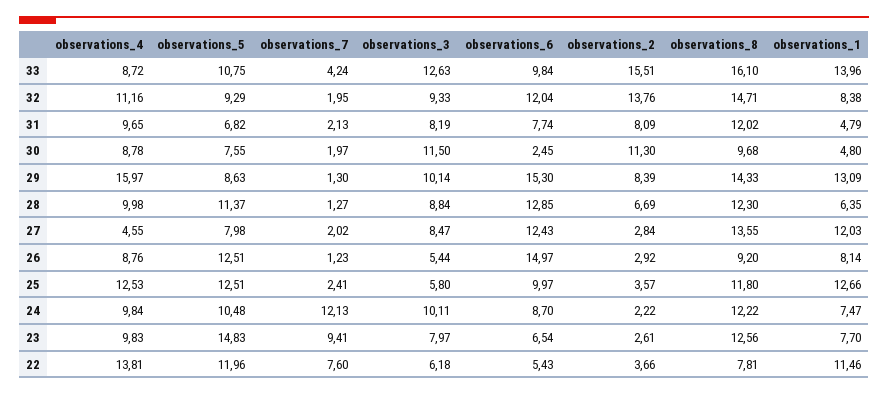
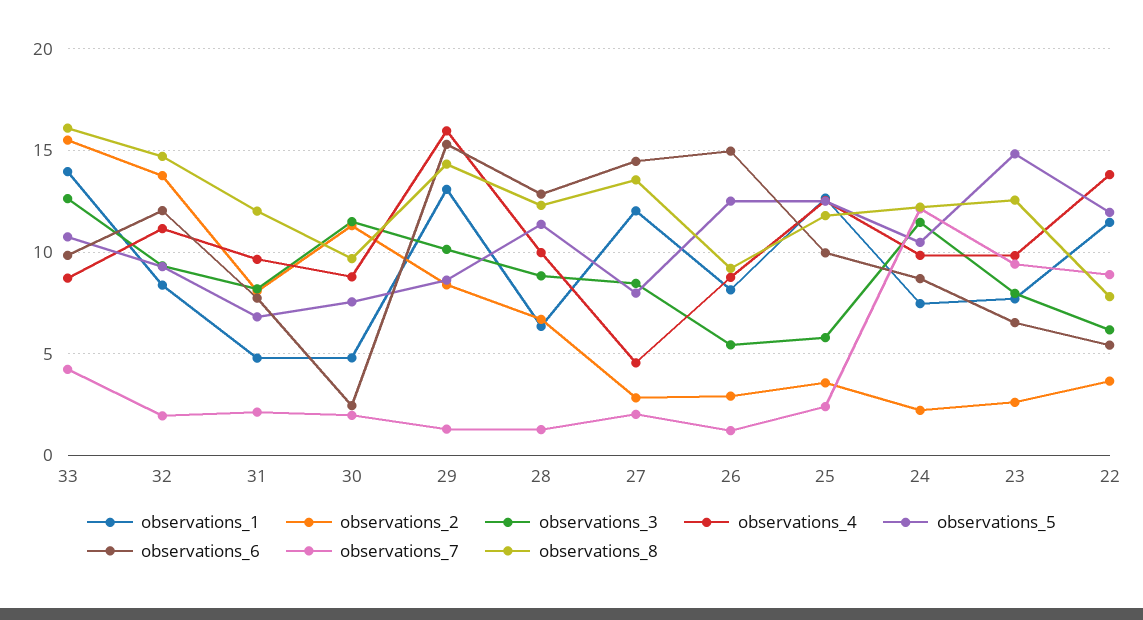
  {
    "observations_4": {
      "33": 8.72,
      "32": 11.16,
      "31": 9.65,
      "30": 8.78,
      "29": 15.97,
      "28": 9.98,
      "27": 4.55,
      "26": 8.76,
      "25": 12.53,
      "24": 9.84,
      "23": 9.83,
      "22": 13.81
    },
    "observations_5": {
      "33": 10.75,
      "32": 9.29,
      "31": 6.82,
      "30": 7.55,
      "29": 8.63,
      "28": 11.37,
      "27": 7.98,
      "26": 12.51,
      "25": 12.51,
      "24": 10.48,
      "23": 14.83,
      "22": 11.96
    },
    "observations_7": {
      "33": 4.24,
      "32": 1.95,
      "31": 2.13,
      "30": 1.97,
      "29": 1.3,
      "28": 1.27,
      "27": 2.02,
      "26": 1.23,
      "25": 2.41,
      "24": 12.13,
      "23": 9.41,
-     "22": 7.6
+     "22": 9
    },
    "observations_3": {
      "33": 12.63,
      "32": 9.33,
      "31": 8.19,
      "30": 11.5,
      "29": 10.14,
      "28": 8.84,
      "27": 8.47,
      "26": 5.44,
      "25": 5.8,
-     "24": 10.11,
+     "24": 11.5,
      "23": 7.97,
      "22": 6.18
    },
    "observations_6": {
      "33": 9.84,
      "32": 12.04,
      "31": 7.74,
      "30": 2.45,
      "29": 15.3,
      "28": 12.85,
-     "27": 12.43,
+     "27": 14.5,
      "26": 14.97,
      "25": 9.97,
      "24": 8.7,
      "23": 6.54,
      "22": 5.43
    },
    "observations_2": {
      "33": 15.51,
      "32": 13.76,
      "31": 8.09,
      "30": 11.3,
      "29": 8.39,
      "28": 6.69,
      "27": 2.84,
      "26": 2.92,
      "25": 3.57,
      "24": 2.22,
      "23": 2.61,
      "22": 3.66
    },
    "observations_8": {
      "33": 16.1,
      "32": 14.71,
      "31": 12.02,
      "30": 9.68,
      "29": 14.33,
      "28": 12.3,
      "27": 13.55,
      "26": 9.2,
      "25": 11.8,
      "24": 12.22,
      "23": 12.56,
      "22": 7.81
    },
    "observations_1": {
      "33": 13.96,
      "32": 8.38,
      "31": 4.79,
      "30": 4.8,
      "29": 13.09,
      "28": 6.35,
      "27": 12.03,
      "26": 8.14,
      "25": 12.66,
      "24": 7.47,
      "23": 7.7,
      "22": 11.46
    }
  }

